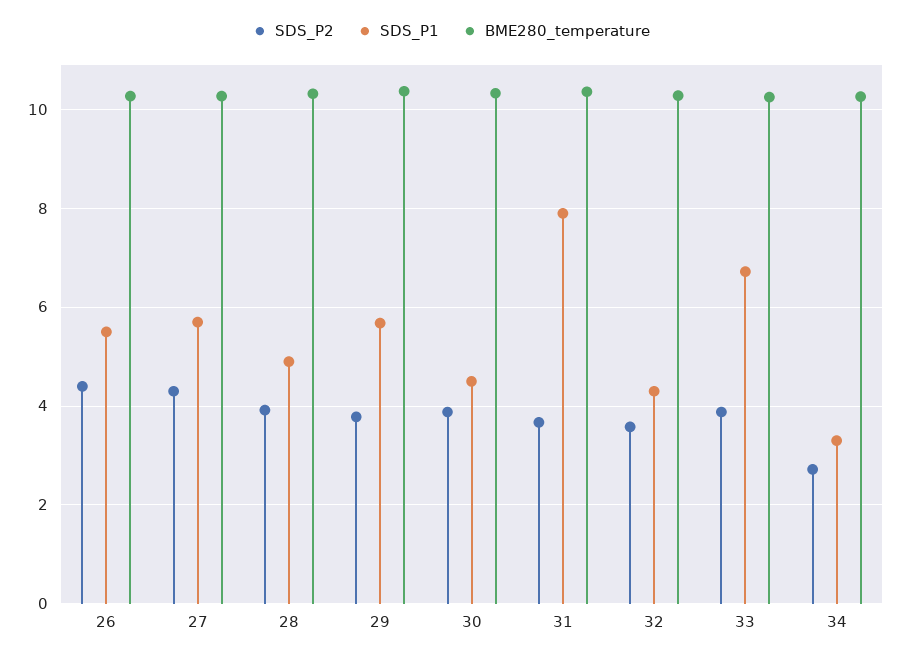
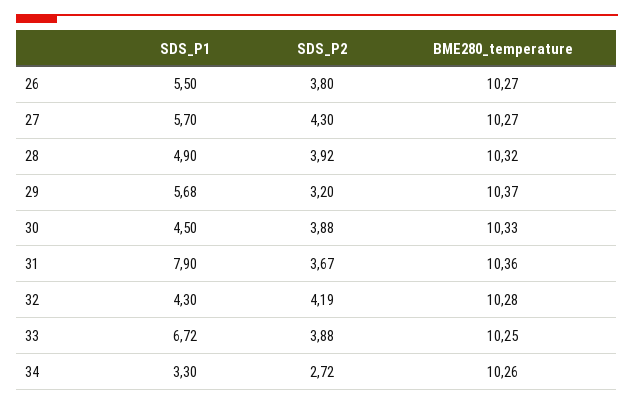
  {
    "SDS_P2": {
-     "26": 4.4,
+     "26": 3.8,
      "27": 4.3,
      "28": 3.92,
-     "29": 3.8,
+     "29": 3.2,
      "30": 3.88,
      "31": 3.67,
-     "32": 3.6,
+     "32": 4.19,
      "33": 3.88,
      "34": 2.72
    },
    "SDS_P1": {
      "26": 5.5,
      "27": 5.7,
      "28": 4.9,
      "29": 5.68,
      "30": 4.5,
      "31": 7.9,
      "32": 4.3,
      "33": 6.72,
      "34": 3.3
    },
    "BME280_temperature": {
      "26": 10.27,
      "27": 10.27,
      "28": 10.32,
      "29": 10.37,
      "30": 10.33,
      "31": 10.36,
      "32": 10.28,
      "33": 10.25,
      "34": 10.26
    }
  }

